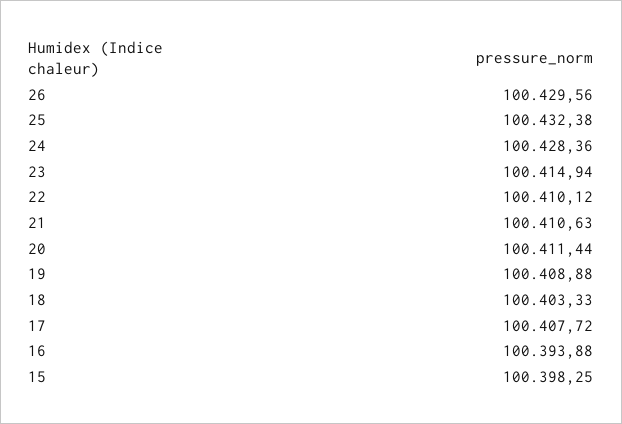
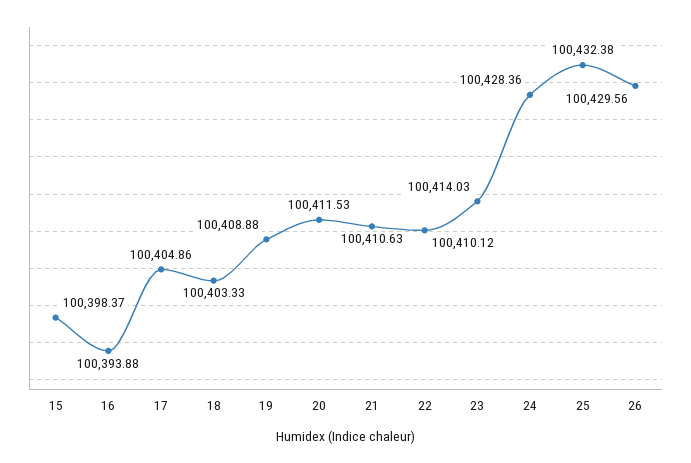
  {
    "26": 100429.56,
    "25": 100432.38,
    "24": 100428.36,
-   "23": 100414.94,
+   "23": 100414.03,
    "22": 100410.12,
    "21": 100410.63,
-   "20": 100411.44,
+   "20": 100411.53,
    "19": 100408.88,
    "18": 100403.33,
-   "17": 100407.72,
+   "17": 100404.86,
    "16": 100393.88,
-   "15": 100398.25
+   "15": 100398.37
  }

